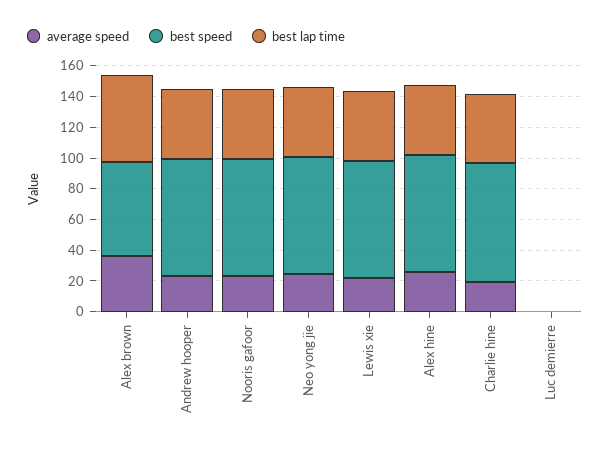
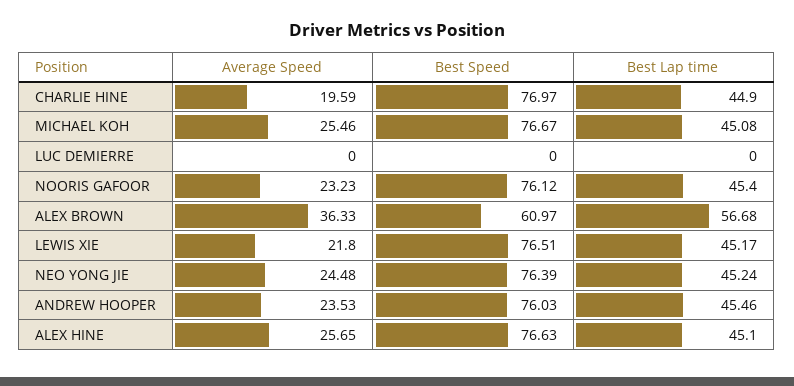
  {
    "average speed": {
      "Alex brown": 36.33,
      "Andrew hooper": 23.53,
      "Nooris gafoor": 23.23,
      "Neo yong jie": 24.48,
      "Lewis xie": 21.8,
      "Alex hine": 25.65,
      "Charlie hine": 19.59,
-     "Luc demierre": 0
+     "Luc demierre": 0,
+     "MICHAEL KOH": 25.46
    },
    "best speed": {
      "Alex brown": 60.97,
      "Andrew hooper": 76.03,
      "Nooris gafoor": 76.12,
      "Neo yong jie": 76.39,
      "Lewis xie": 76.51,
      "Alex hine": 76.63,
      "Charlie hine": 76.97,
-     "Luc demierre": 0
+     "Luc demierre": 0,
+     "MICHAEL KOH": 76.67
    },
    "best lap time": {
      "Alex brown": 56.68,
      "Andrew hooper": 45.46,
      "Nooris gafoor": 45.4,
      "Neo yong jie": 45.24,
      "Lewis xie": 45.17,
      "Alex hine": 45.1,
      "Charlie hine": 44.9,
-     "Luc demierre": 0
+     "Luc demierre": 0,
+     "MICHAEL KOH": 45.08
    }
  }

